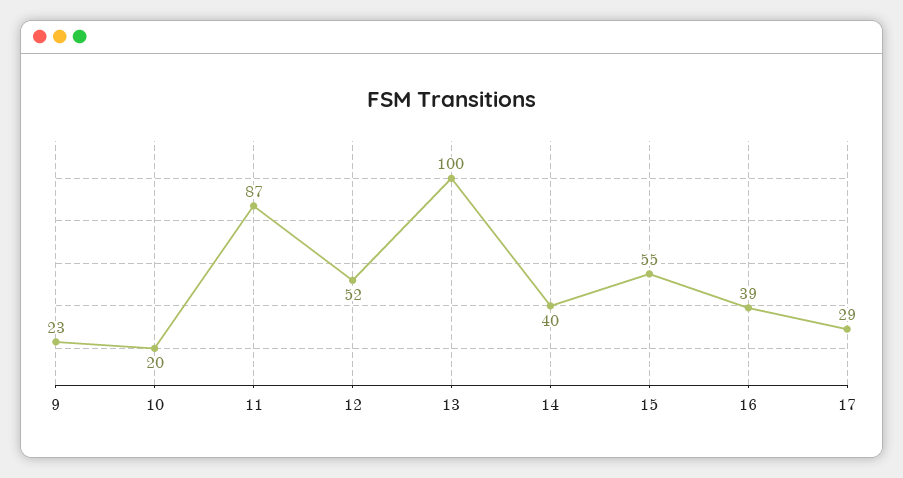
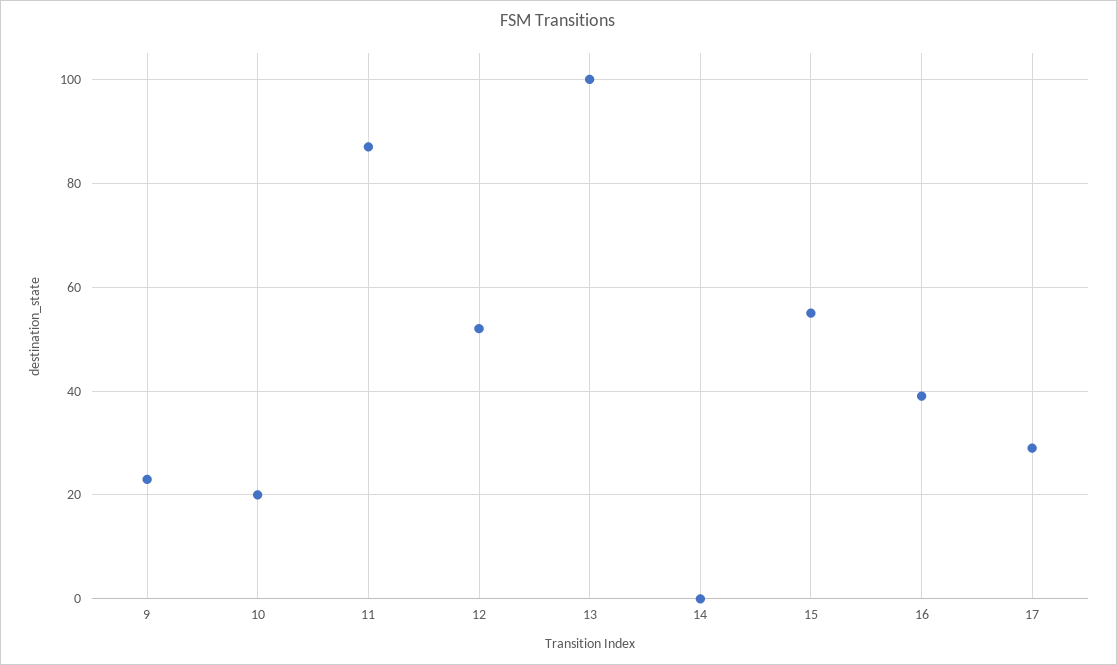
  {
    "9": 23,
    "10": 20,
    "11": 87,
    "12": 52,
    "13": 100,
-   "14": 40,
+   "14": 0,
    "15": 55,
    "16": 39,
    "17": 29
  }

